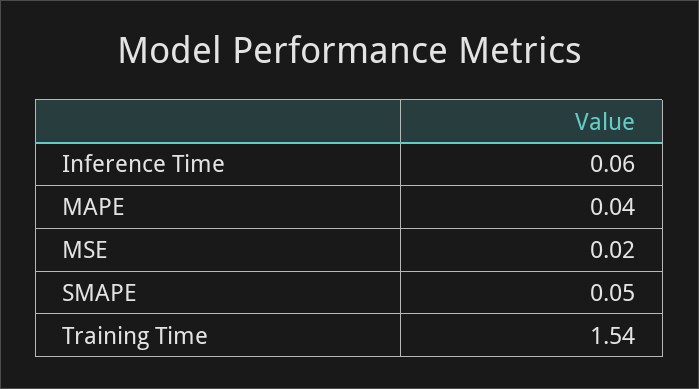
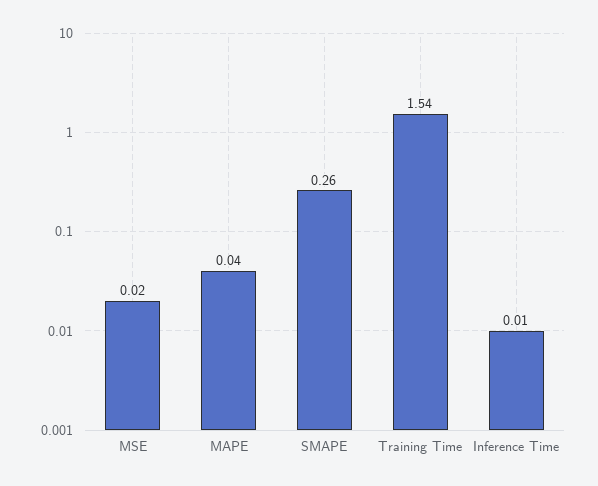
  {
-   "Inference Time": 0.06,
+   "Inference Time": 0.01,
    "MAPE": 0.04,
    "MSE": 0.02,
-   "SMAPE": 0.05,
+   "SMAPE": 0.26,
    "Training Time": 1.54
  }

